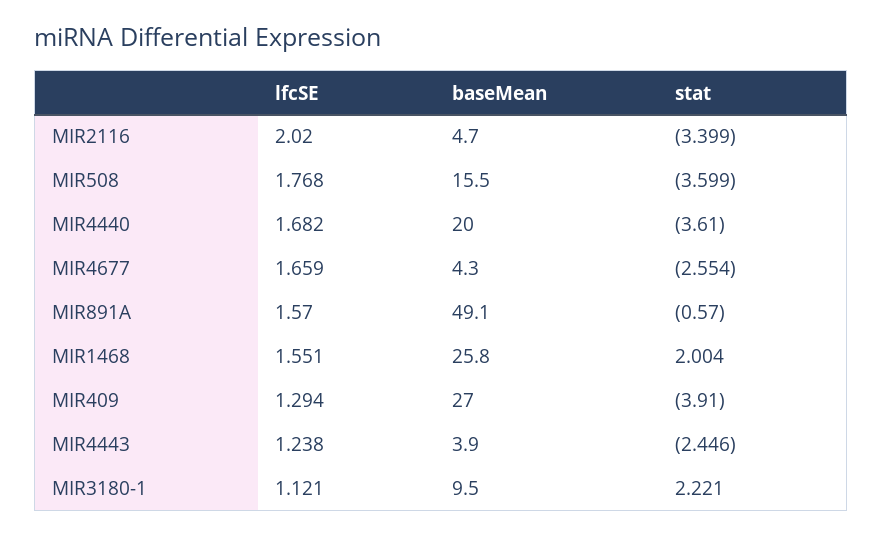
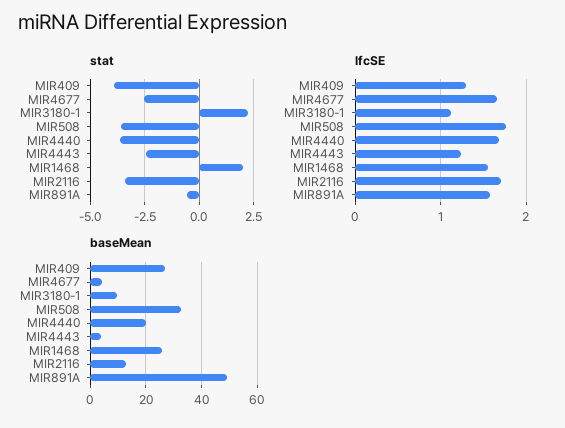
  {
    "lfcSE": {
-     "MIR2116": 2.02,
+     "MIR2116": 1.7,
      "MIR508": 1.768,
      "MIR4440": 1.682,
      "MIR4677": 1.659,
      "MIR891A": 1.57,
      "MIR1468": 1.551,
      "MIR409": 1.294,
      "MIR4443": 1.238,
      "MIR3180-1": 1.121
    },
    "baseMean": {
-     "MIR2116": 4.7,
+     "MIR2116": 12.5,
-     "MIR508": 15.5,
+     "MIR508": 32.5,
      "MIR4440": 20,
      "MIR4677": 4.3,
      "MIR891A": 49.1,
      "MIR1468": 25.8,
      "MIR409": 27,
      "MIR4443": 3.9,
      "MIR3180-1": 9.5
    },
    "stat": {
      "MIR2116": -3.399,
      "MIR508": -3.599,
      "MIR4440": -3.61,
      "MIR4677": -2.554,
      "MIR891A": -0.57,
      "MIR1468": 2.004,
      "MIR409": -3.91,
      "MIR4443": -2.446,
      "MIR3180-1": 2.221
    }
  }

